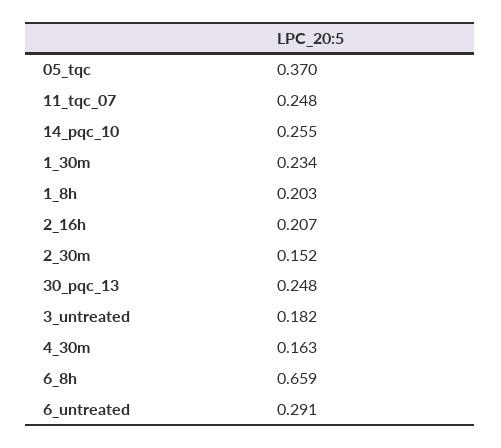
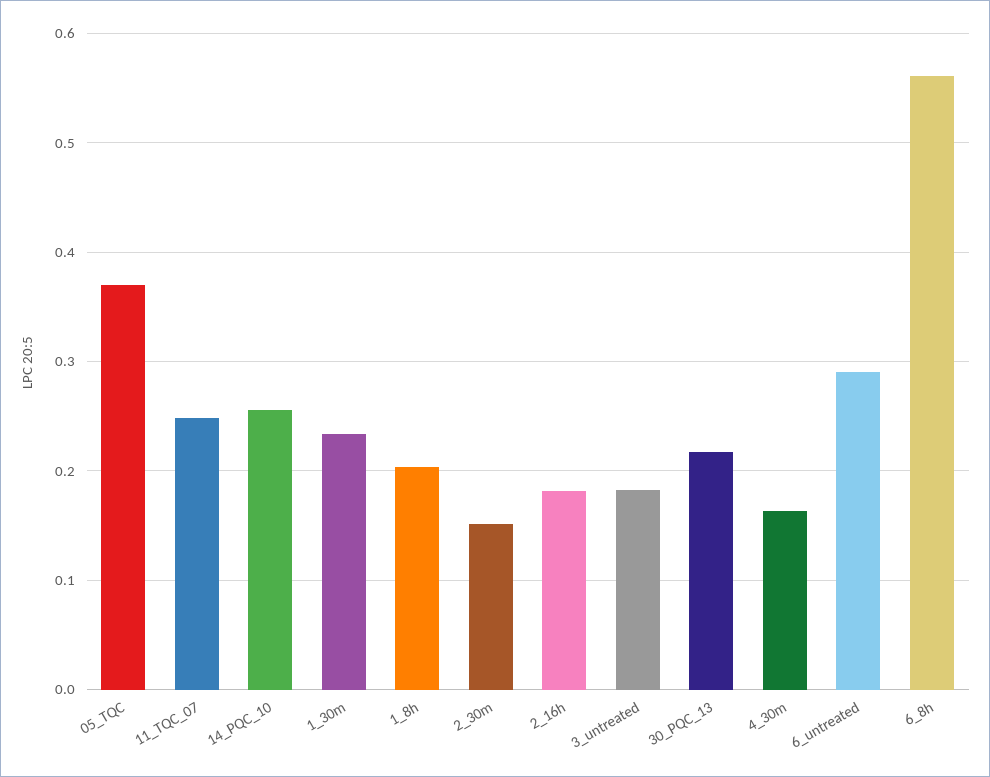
  {
    "05_tqc": 0.37,
    "11_tqc_07": 0.248,
    "14_pqc_10": 0.255,
    "1_30m": 0.234,
    "1_8h": 0.203,
-   "2_16h": 0.207,
+   "2_16h": 0.18,
    "2_30m": 0.152,
-   "30_pqc_13": 0.248,
+   "30_pqc_13": 0.22,
    "3_untreated": 0.182,
    "4_30m": 0.163,
-   "6_8h": 0.659,
+   "6_8h": 0.56,
    "6_untreated": 0.291
  }

